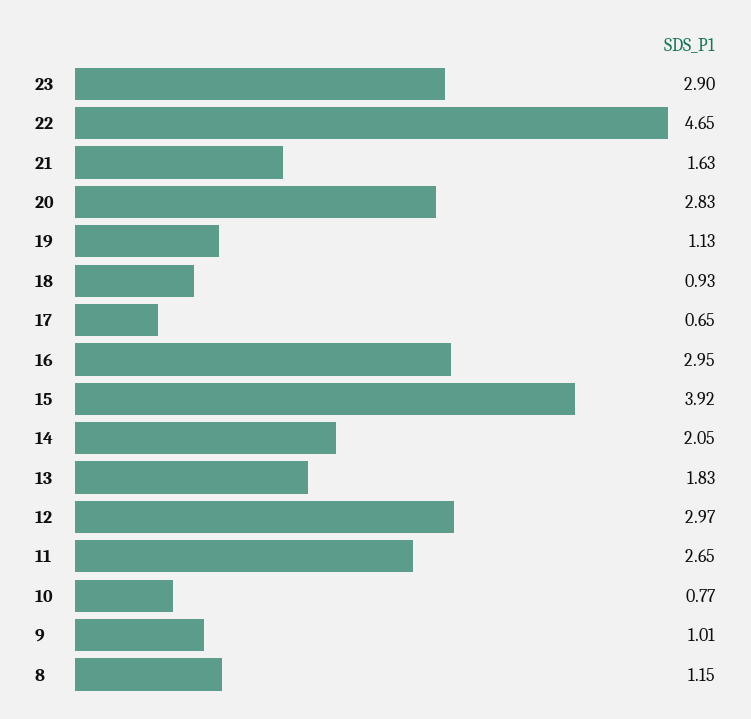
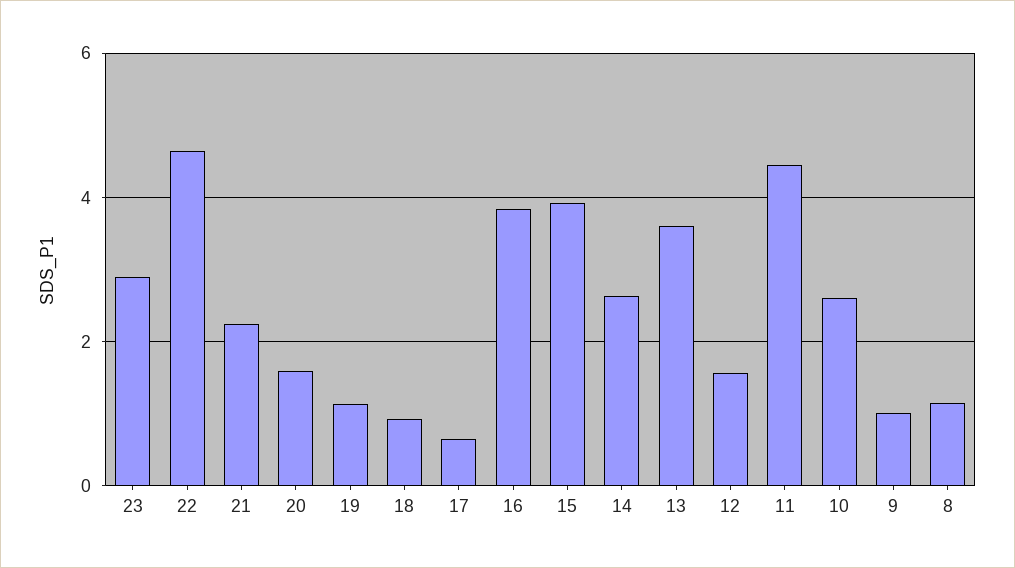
  {
    "23": 2.9,
    "22": 4.65,
-   "21": 1.63,
+   "21": 2.2,
-   "20": 2.83,
+   "20": 1.6,
    "19": 1.13,
    "18": 0.93,
    "17": 0.65,
-   "16": 2.95,
+   "16": 3.8,
    "15": 3.92,
-   "14": 2.05,
+   "14": 2.6,
-   "13": 1.83,
+   "13": 3.6,
-   "12": 2.97,
+   "12": 1.6,
-   "11": 2.65,
+   "11": 4.4,
-   "10": 0.77,
+   "10": 2.6,
    "9": 1.01,
    "8": 1.15
  }

